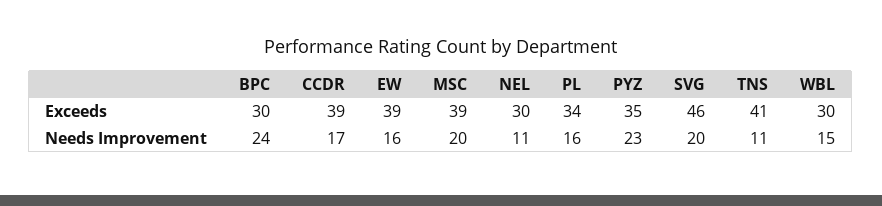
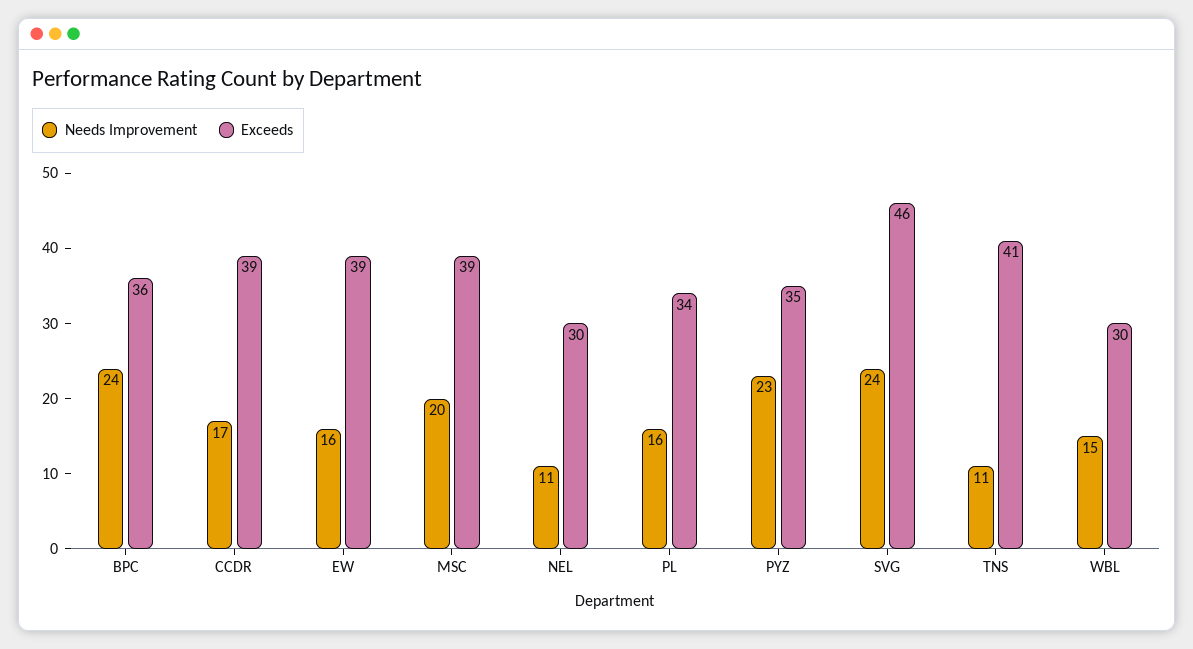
  {
    "Exceeds": {
-     "BPC": 30,
+     "BPC": 36,
      "CCDR": 39,
      "EW": 39,
      "MSC": 39,
      "NEL": 30,
      "PL": 34,
      "PYZ": 35,
      "SVG": 46,
      "TNS": 41,
      "WBL": 30
    },
    "Needs Improvement": {
      "BPC": 24,
      "CCDR": 17,
      "EW": 16,
      "MSC": 20,
      "NEL": 11,
      "PL": 16,
      "PYZ": 23,
-     "SVG": 20,
+     "SVG": 24,
      "TNS": 11,
      "WBL": 15
    }
  }

